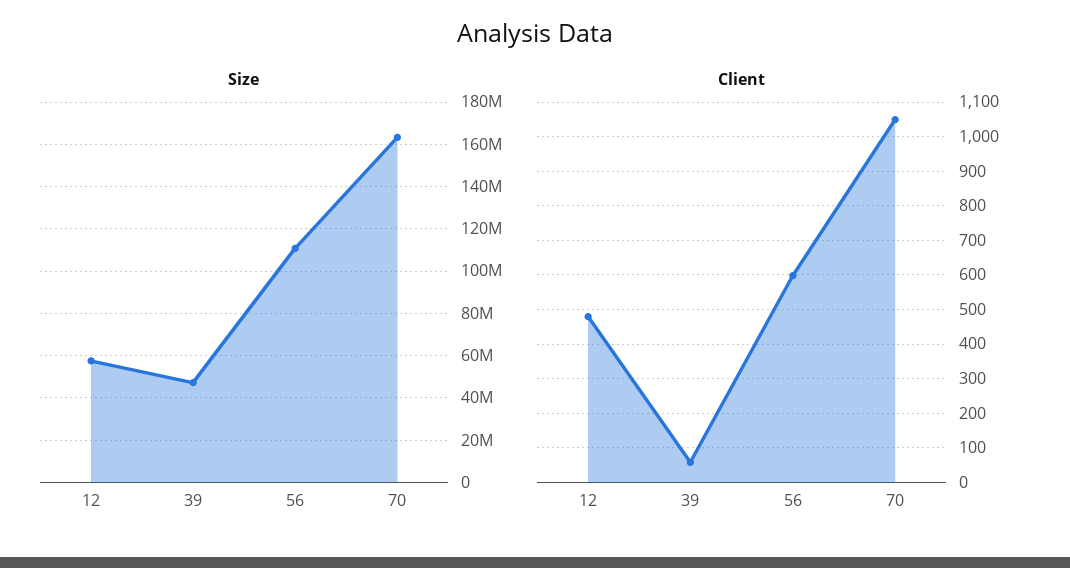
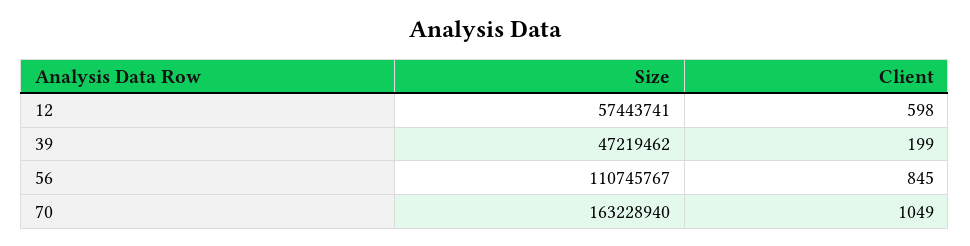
  {
    "Size": {
      "12": 57443741,
      "39": 47219462,
      "56": 110745767,
      "70": 163228940
    },
    "Client": {
-     "12": 480,
+     "12": 598,
-     "39": 60,
+     "39": 199,
-     "56": 600,
+     "56": 845,
      "70": 1049
    }
  }

